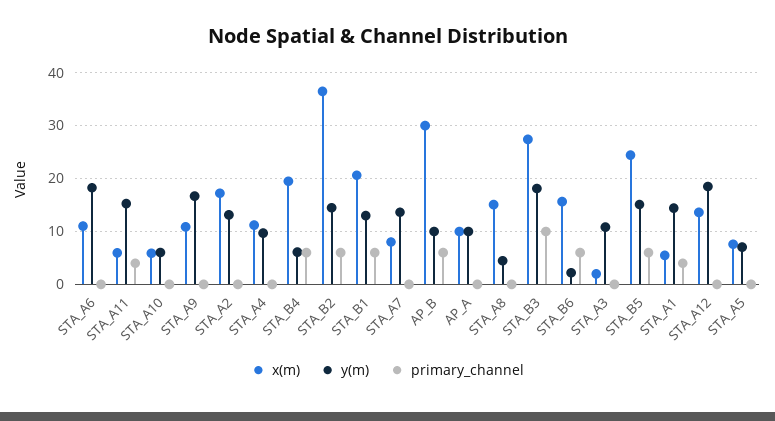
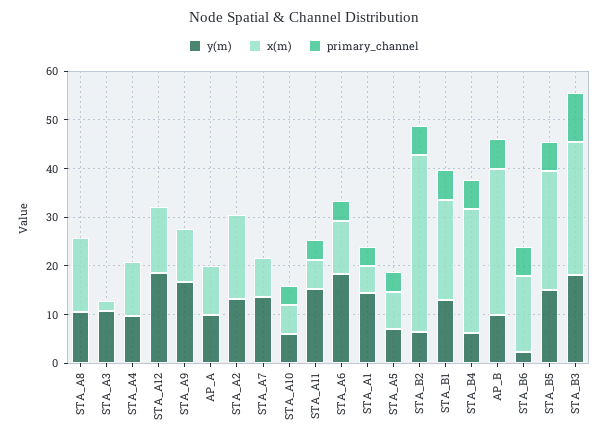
  {
    "x(m)": {
      "STA_A6": 12,
      "STA_A11": 6,
      "STA_A10": 6,
      "STA_A9": 10,
      "STA_A2": 18,
      "STA_A4": 12,
-     "STA_B4": 20,
+     "STA_B4": 26,
      "STA_B2": 36,
      "STA_B1": 20,
      "STA_A7": 8,
      "AP_B": 30,
      "AP_A": 10,
      "STA_A8": 16,
      "STA_B3": 28,
      "STA_B6": 16,
      "STA_A3": 2,
      "STA_B5": 24,
      "STA_A1": 6,
      "STA_A12": 14,
      "STA_A5": 8
    },
    "y(m)": {
      "STA_A6": 18,
      "STA_A11": 16,
      "STA_A10": 6,
      "STA_A9": 16,
      "STA_A2": 14,
      "STA_A4": 10,
      "STA_B4": 6,
-     "STA_B2": 14,
+     "STA_B2": 6,
      "STA_B1": 12,
      "STA_A7": 14,
      "AP_B": 10,
      "AP_A": 10,
-     "STA_A8": 4,
+     "STA_A8": 10,
      "STA_B3": 18,
      "STA_B6": 2,
      "STA_A3": 10,
      "STA_B5": 16,
      "STA_A1": 14,
      "STA_A12": 18,
      "STA_A5": 8
    },
    "primary_channel": {
-     "STA_A6": 0,
+     "STA_A6": 4,
      "STA_A11": 4,
-     "STA_A10": 0,
+     "STA_A10": 4,
      "STA_A9": 0,
      "STA_A2": 0,
      "STA_A4": 0,
      "STA_B4": 6,
      "STA_B2": 6,
      "STA_B1": 6,
      "STA_A7": 0,
      "AP_B": 6,
      "AP_A": 0,
      "STA_A8": 0,
      "STA_B3": 10,
      "STA_B6": 6,
      "STA_A3": 0,
      "STA_B5": 6,
      "STA_A1": 4,
      "STA_A12": 0,
-     "STA_A5": 0
+     "STA_A5": 4
    }
  }

